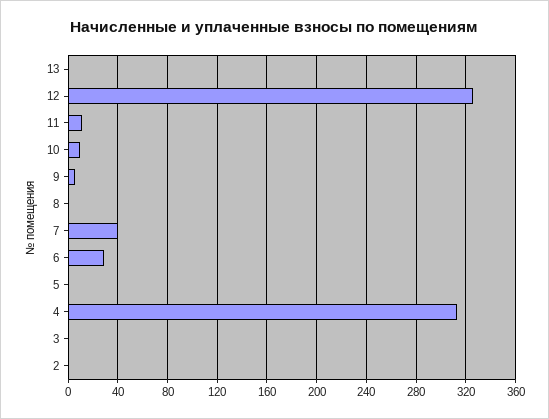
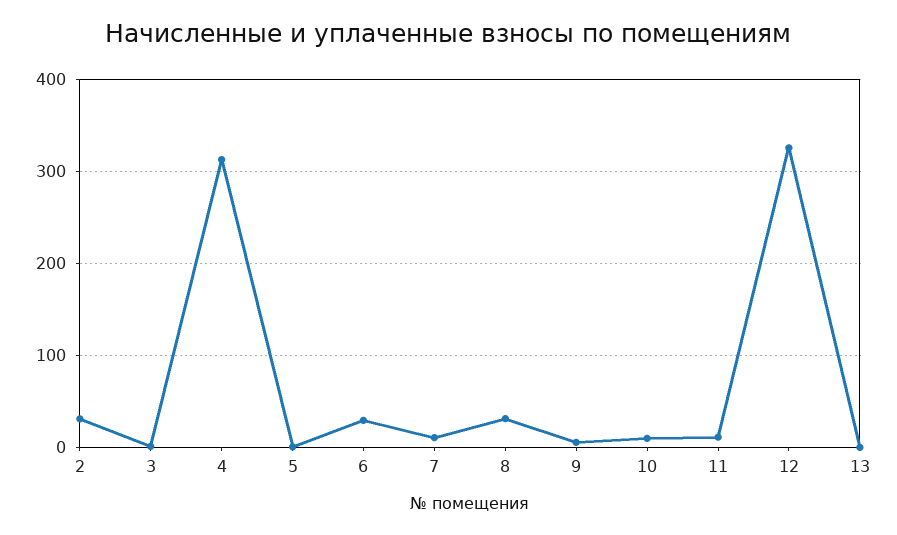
  {
    "13": 0,
    "12": 325,
    "11": 10,
    "10": 10,
    "9": 5,
-   "8": 0,
+   "8": 30,
-   "7": 40,
+   "7": 10,
    "6": 30,
    "5": 0,
    "4": 315,
    "3": 0,
-   "2": 0
+   "2": 30
  }

